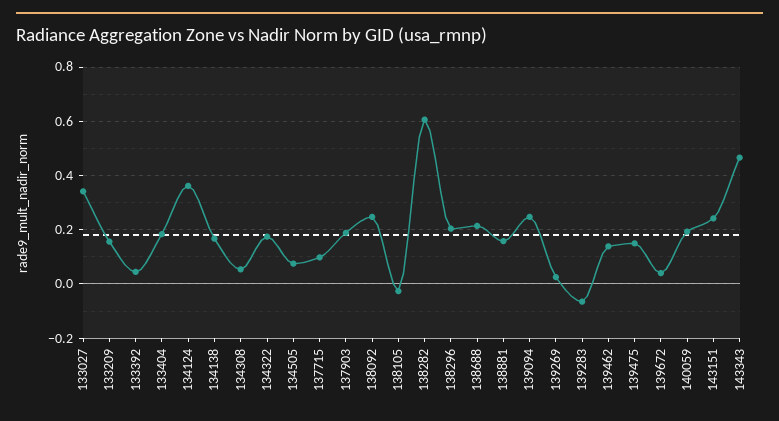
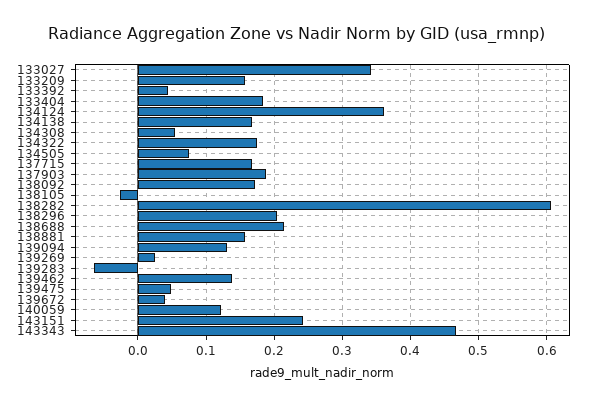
  {
    "133027": 0.34,
    "133209": 0.16,
    "133392": 0.04,
    "133404": 0.18,
    "134124": 0.36,
    "134138": 0.17,
    "134308": 0.05,
    "134322": 0.17,
    "134505": 0.08,
-   "137715": 0.1,
+   "137715": 0.17,
    "137903": 0.19,
-   "138092": 0.25,
+   "138092": 0.17,
    "138105": -0.03,
    "138282": 0.61,
    "138296": 0.2,
    "138688": 0.21,
    "138881": 0.16,
-   "139094": 0.25,
+   "139094": 0.13,
    "139269": 0.03,
    "139283": -0.07,
    "139462": 0.14,
-   "139475": 0.15,
+   "139475": 0.05,
    "139672": 0.04,
-   "140059": 0.2,
+   "140059": 0.12,
    "143151": 0.24,
    "143343": 0.47
  }

